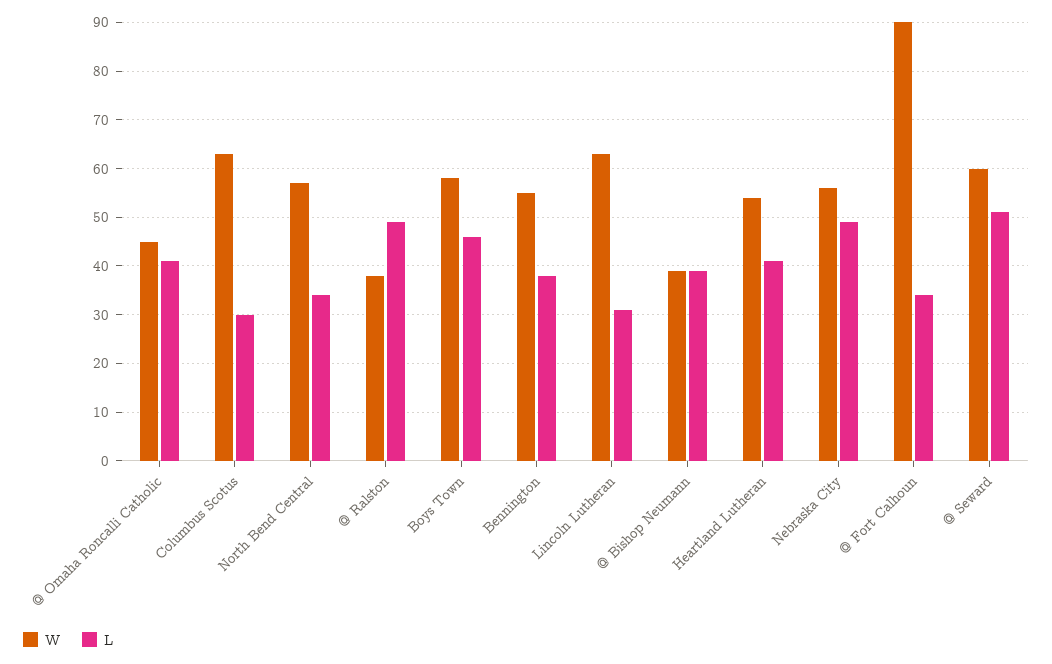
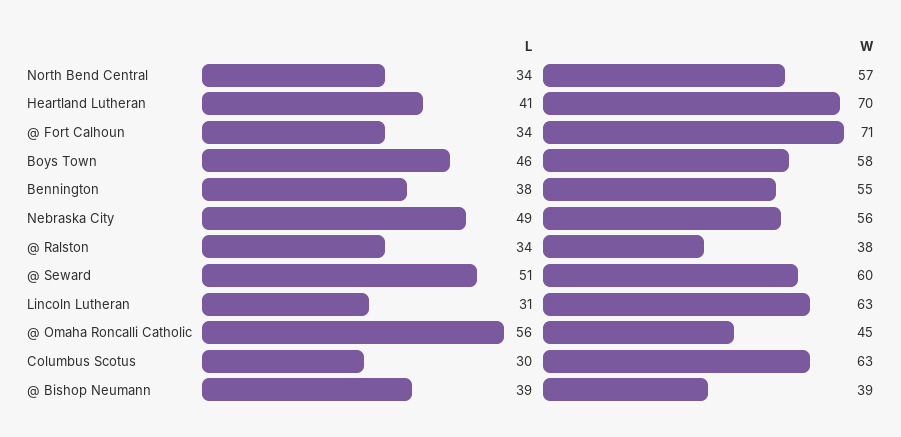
  {
    "W": {
      "@ Omaha Roncalli Catholic": 45,
      "Columbus Scotus": 63,
      "North Bend Central": 57,
      "@ Ralston": 38,
      "Boys Town": 58,
      "Bennington": 55,
      "Lincoln Lutheran": 63,
      "@ Bishop Neumann": 39,
-     "Heartland Lutheran": 55,
+     "Heartland Lutheran": 70,
      "Nebraska City": 56,
-     "@ Fort Calhoun": 90,
+     "@ Fort Calhoun": 71,
      "@ Seward": 60
    },
    "L": {
-     "@ Omaha Roncalli Catholic": 40,
+     "@ Omaha Roncalli Catholic": 56,
      "Columbus Scotus": 30,
      "North Bend Central": 34,
-     "@ Ralston": 50,
+     "@ Ralston": 34,
      "Boys Town": 46,
      "Bennington": 38,
      "Lincoln Lutheran": 31,
      "@ Bishop Neumann": 39,
      "Heartland Lutheran": 41,
      "Nebraska City": 49,
      "@ Fort Calhoun": 34,
      "@ Seward": 51
    }
  }

